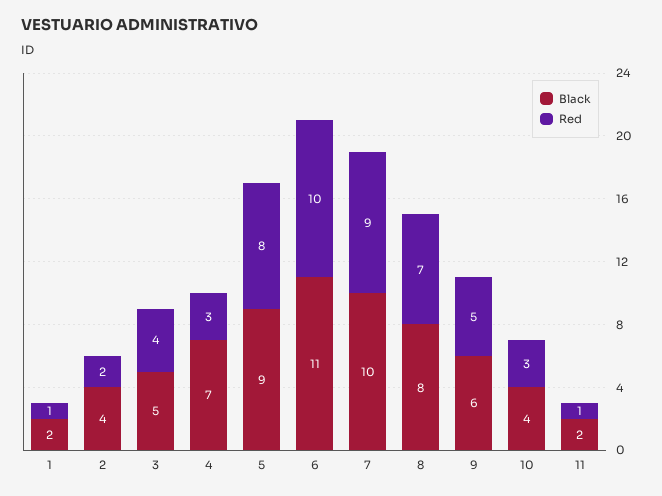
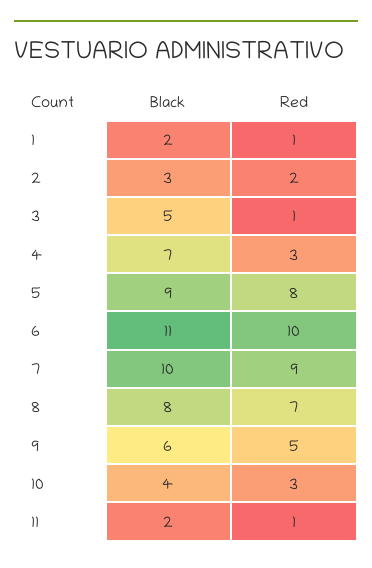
  {
    "Black": {
      "1": 2,
-     "2": 4,
+     "2": 3,
      "3": 5,
      "4": 7,
      "5": 9,
      "6": 11,
      "7": 10,
      "8": 8,
      "9": 6,
      "10": 4,
      "11": 2
    },
    "Red": {
      "1": 1,
      "2": 2,
-     "3": 4,
+     "3": 1,
      "4": 3,
      "5": 8,
      "6": 10,
      "7": 9,
      "8": 7,
      "9": 5,
      "10": 3,
      "11": 1
    }
  }

